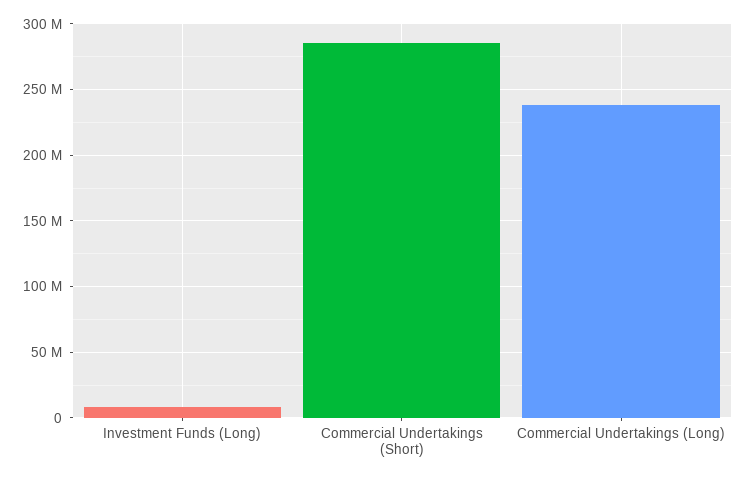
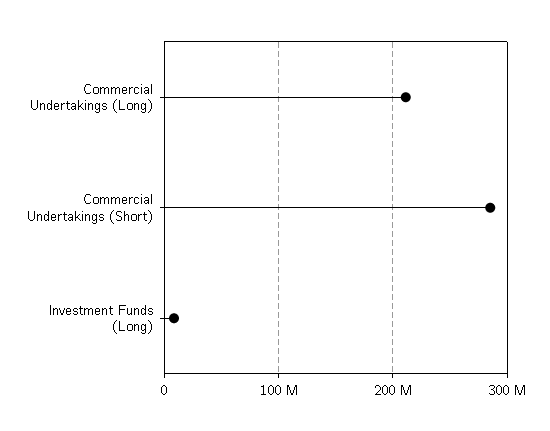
  {
    "Investment Funds (Long)": 10000000,
    "Commercial Undertakings (Short)": 285000000,
-   "Commercial Undertakings (Long)": 240000000
+   "Commercial Undertakings (Long)": 210000000
  }

